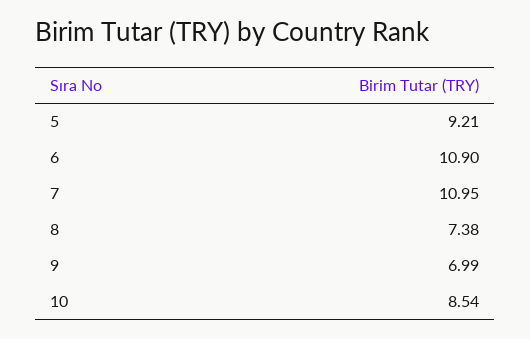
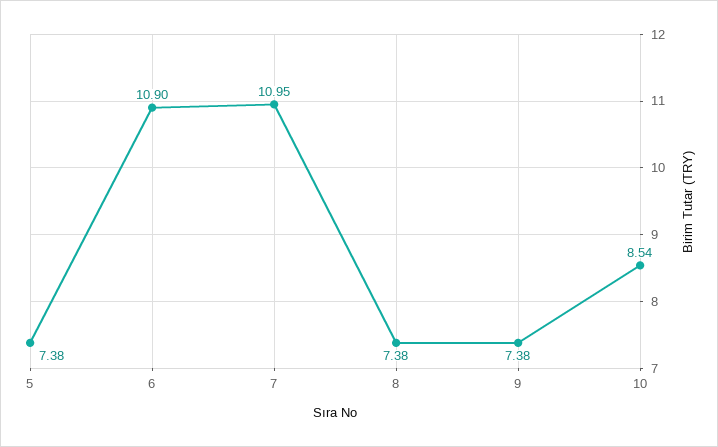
  {
-   "5": 9.21,
+   "5": 7.38,
    "6": 10.9,
    "7": 10.95,
    "8": 7.38,
-   "9": 6.99,
+   "9": 7.38,
    "10": 8.54
  }

